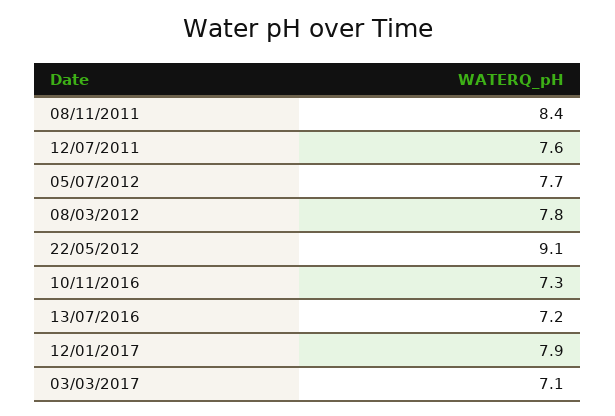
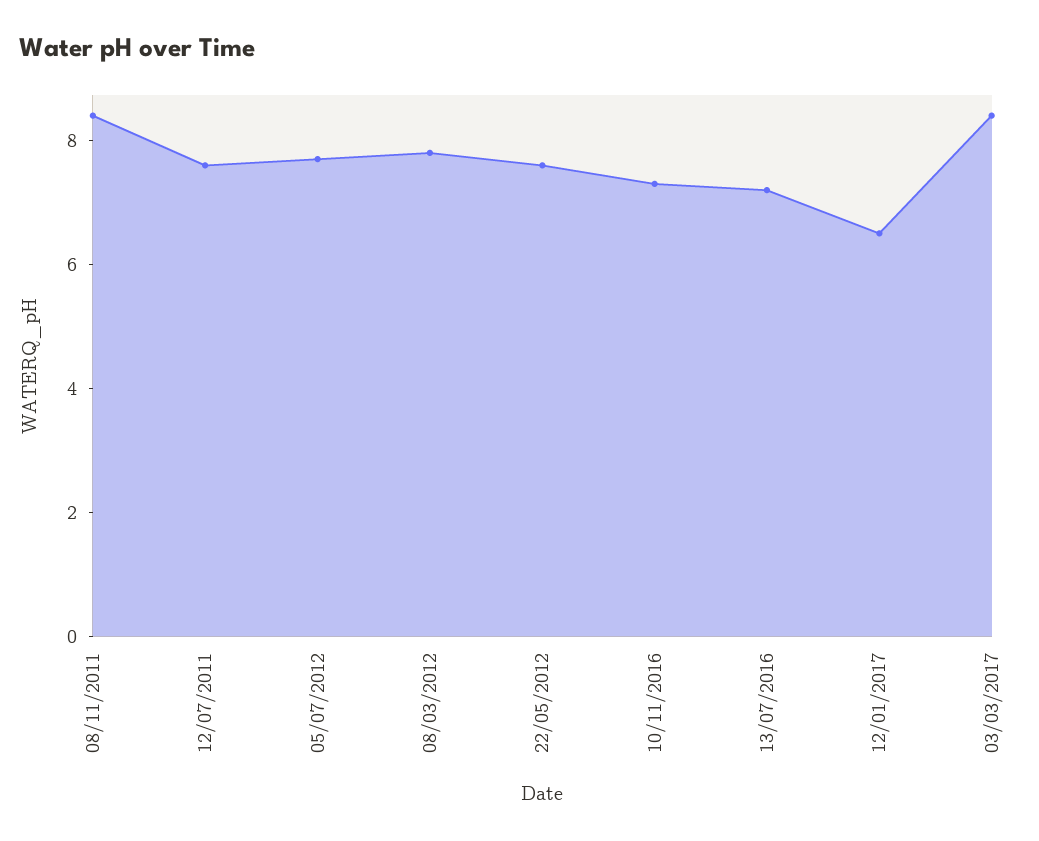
  {
    "08/11/2011": 8.4,
    "12/07/2011": 7.6,
    "05/07/2012": 7.7,
    "08/03/2012": 7.8,
-   "22/05/2012": 9.1,
+   "22/05/2012": 7.5,
    "10/11/2016": 7.3,
    "13/07/2016": 7.2,
-   "12/01/2017": 7.9,
+   "12/01/2017": 6.5,
-   "03/03/2017": 7.1
+   "03/03/2017": 8.5
  }

